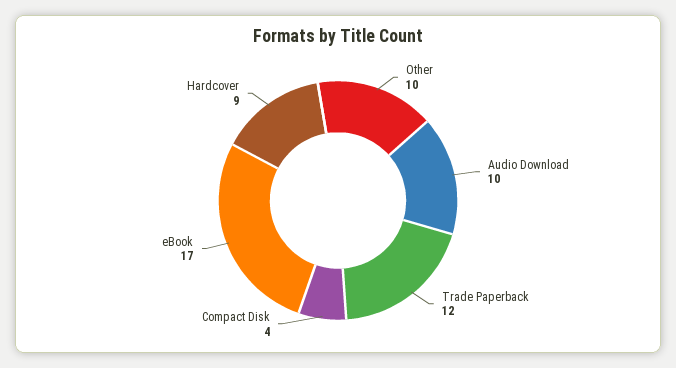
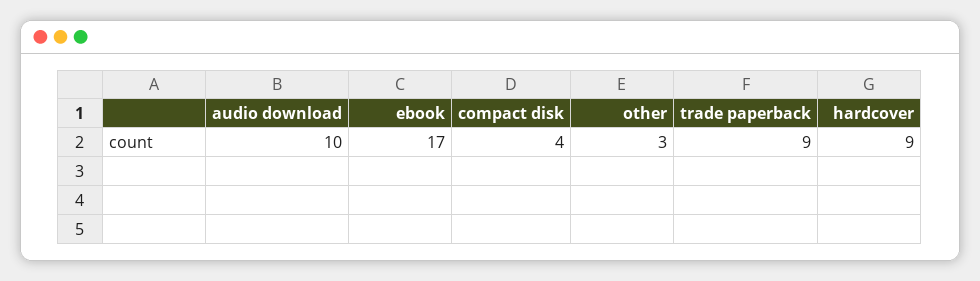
  {
-   "Other": 10,
+   "Other": 3,
    "Audio Download": 10,
-   "Trade Paperback": 12,
+   "Trade Paperback": 9,
    "Compact Disk": 4,
    "eBook": 17,
    "Hardcover": 9
  }

